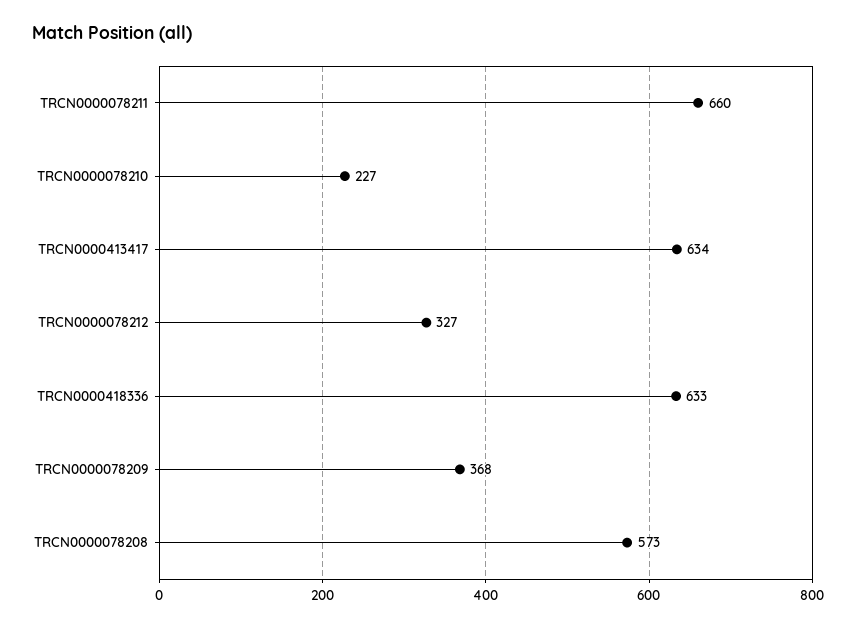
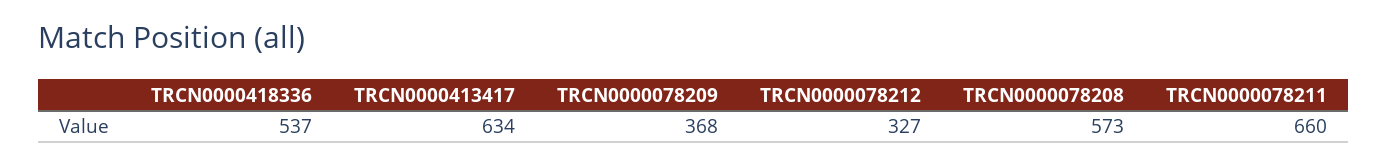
  {
    "TRCN0000078211": 660,
-   "TRCN0000078210": 227,
    "TRCN0000413417": 634,
    "TRCN0000078212": 327,
-   "TRCN0000418336": 633,
+   "TRCN0000418336": 537,
    "TRCN0000078209": 368,
    "TRCN0000078208": 573
  }

